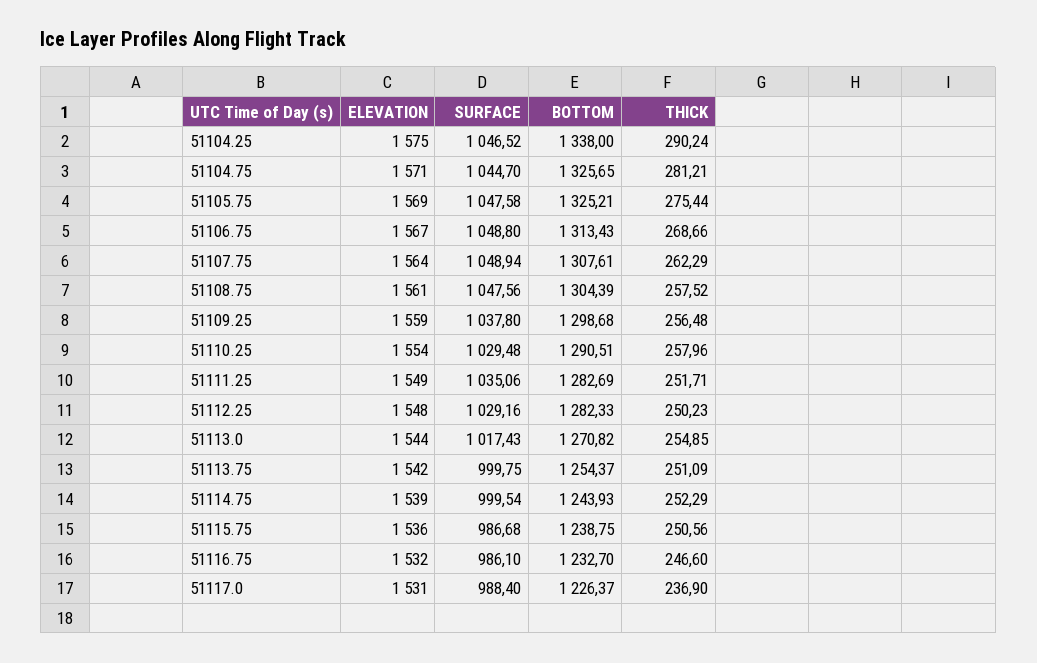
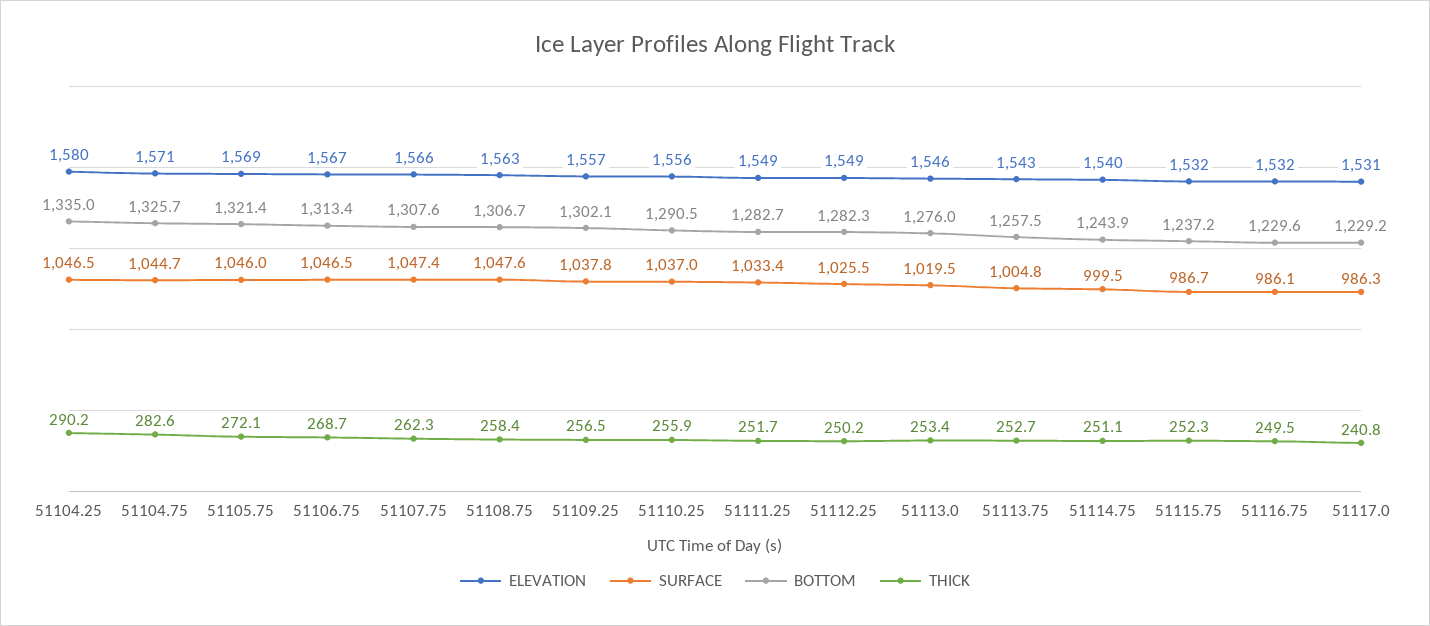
  {
    "ELEVATION": {
-     "51104.25": 1575,
+     "51104.25": 1580,
      "51104.75": 1571,
      "51105.75": 1569,
      "51106.75": 1567,
-     "51107.75": 1564,
+     "51107.75": 1566,
-     "51108.75": 1561,
+     "51108.75": 1563,
-     "51109.25": 1559,
+     "51109.25": 1557,
-     "51110.25": 1554,
+     "51110.25": 1556,
      "51111.25": 1549,
-     "51112.25": 1548,
+     "51112.25": 1549,
-     "51113.0": 1544,
+     "51113.0": 1546,
-     "51113.75": 1542,
+     "51113.75": 1543,
-     "51114.75": 1539,
+     "51114.75": 1540,
-     "51115.75": 1536,
+     "51115.75": 1532,
      "51116.75": 1532,
      "51117.0": 1531
    },
    "SURFACE": {
      "51104.25": 1046.52,
      "51104.75": 1044.7,
-     "51105.75": 1047.58,
+     "51105.75": 1046,
-     "51106.75": 1048.8,
+     "51106.75": 1046.5,
-     "51107.75": 1048.94,
+     "51107.75": 1047.4,
      "51108.75": 1047.56,
      "51109.25": 1037.8,
-     "51110.25": 1029.48,
+     "51110.25": 1037,
-     "51111.25": 1035.06,
+     "51111.25": 1033.4,
-     "51112.25": 1029.16,
+     "51112.25": 1025.5,
-     "51113.0": 1017.43,
+     "51113.0": 1019.5,
-     "51113.75": 999.75,
+     "51113.75": 1004.8,
      "51114.75": 999.54,
      "51115.75": 986.68,
      "51116.75": 986.1,
-     "51117.0": 988.4
+     "51117.0": 986.3
    },
    "BOTTOM": {
-     "51104.25": 1338,
+     "51104.25": 1335,
      "51104.75": 1325.65,
-     "51105.75": 1325.21,
+     "51105.75": 1321.4,
      "51106.75": 1313.43,
      "51107.75": 1307.61,
-     "51108.75": 1304.39,
+     "51108.75": 1306.7,
-     "51109.25": 1298.68,
+     "51109.25": 1302.1,
      "51110.25": 1290.51,
      "51111.25": 1282.69,
      "51112.25": 1282.33,
-     "51113.0": 1270.82,
+     "51113.0": 1276,
-     "51113.75": 1254.37,
+     "51113.75": 1257.5,
      "51114.75": 1243.93,
-     "51115.75": 1238.75,
+     "51115.75": 1237.2,
-     "51116.75": 1232.7,
+     "51116.75": 1229.6,
-     "51117.0": 1226.37
+     "51117.0": 1229.2
    },
    "THICK": {
      "51104.25": 290.24,
-     "51104.75": 281.21,
+     "51104.75": 282.6,
-     "51105.75": 275.44,
+     "51105.75": 272.1,
      "51106.75": 268.66,
      "51107.75": 262.29,
-     "51108.75": 257.52,
+     "51108.75": 258.4,
      "51109.25": 256.48,
-     "51110.25": 257.96,
+     "51110.25": 255.9,
      "51111.25": 251.71,
      "51112.25": 250.23,
-     "51113.0": 254.85,
+     "51113.0": 253.4,
-     "51113.75": 251.09,
+     "51113.75": 252.7,
-     "51114.75": 252.29,
+     "51114.75": 251.1,
-     "51115.75": 250.56,
+     "51115.75": 252.3,
-     "51116.75": 246.6,
+     "51116.75": 249.5,
-     "51117.0": 236.9
+     "51117.0": 240.8
    }
  }

